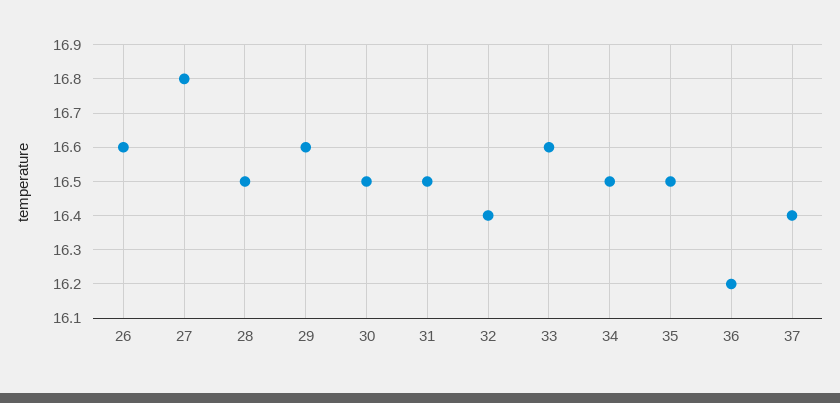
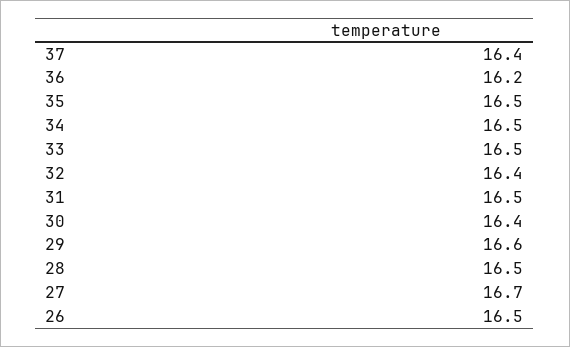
  {
-   "26": 16.6,
+   "26": 16.5,
-   "27": 16.8,
+   "27": 16.7,
    "28": 16.5,
    "29": 16.6,
-   "30": 16.5,
+   "30": 16.4,
    "31": 16.5,
    "32": 16.4,
-   "33": 16.6,
+   "33": 16.5,
    "34": 16.5,
    "35": 16.5,
    "36": 16.2,
    "37": 16.4
  }

